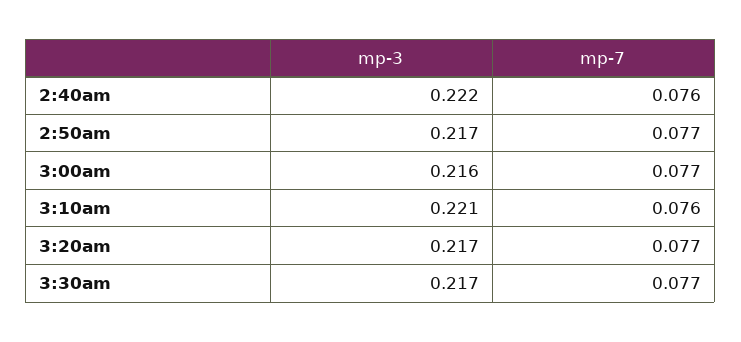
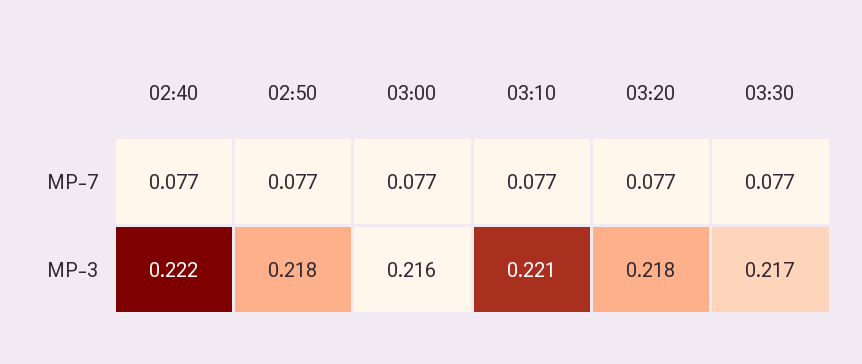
  {
    "mp-3": {
      "2:40am": 0.222,
-     "2:50am": 0.217,
+     "2:50am": 0.218,
      "3:00am": 0.216,
      "3:10am": 0.221,
-     "3:20am": 0.217,
+     "3:20am": 0.218,
      "3:30am": 0.217
    },
    "mp-7": {
-     "2:40am": 0.076,
+     "2:40am": 0.077,
      "2:50am": 0.077,
      "3:00am": 0.077,
-     "3:10am": 0.076,
+     "3:10am": 0.077,
      "3:20am": 0.077,
      "3:30am": 0.077
    }
  }

